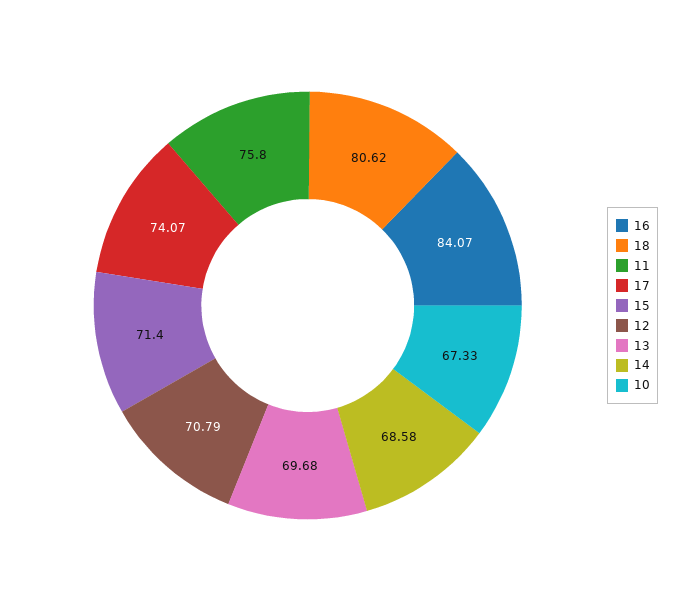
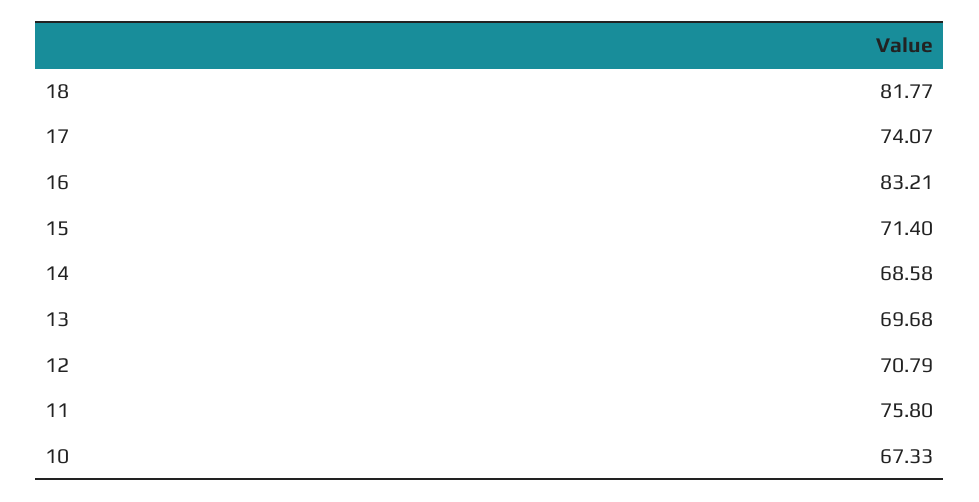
  {
-   "16": 84.07,
+   "16": 83.21,
-   "18": 80.62,
+   "18": 81.77,
    "11": 75.8,
    "17": 74.07,
    "15": 71.4,
    "12": 70.79,
    "13": 69.68,
    "14": 68.58,
    "10": 67.33
  }

